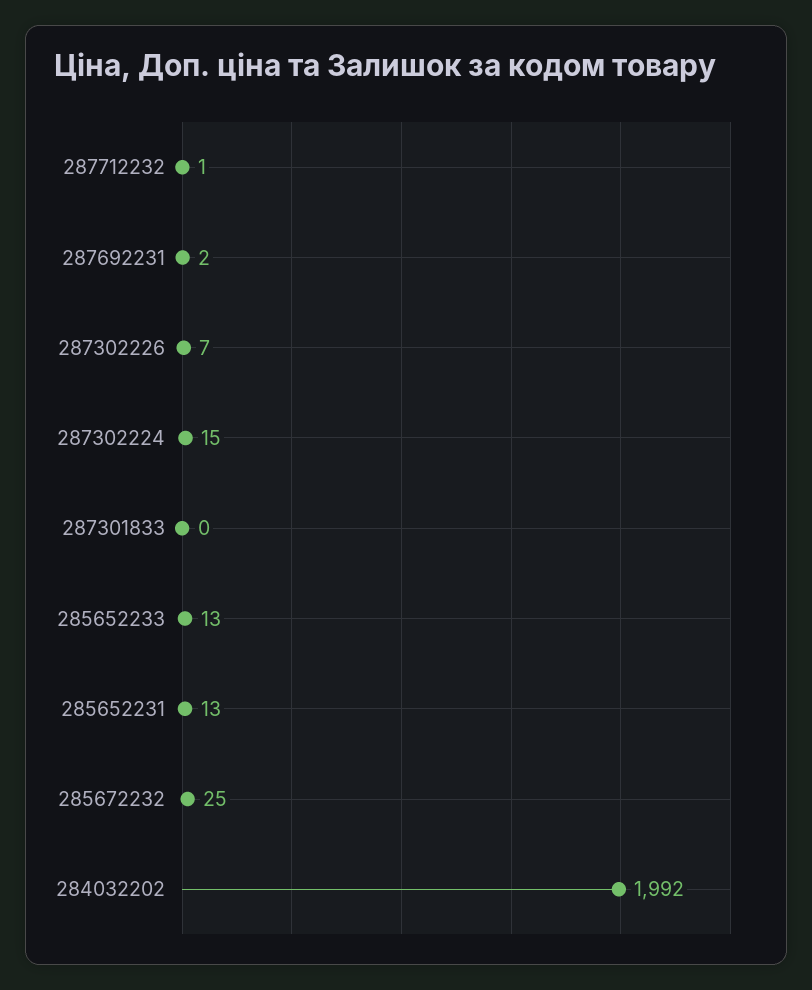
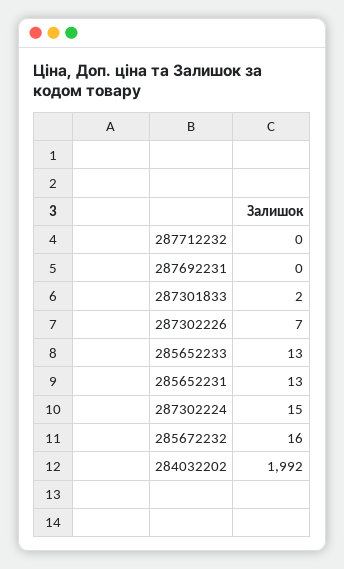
  {
-   "287712232": 1,
+   "287712232": 0,
-   "287692231": 2,
+   "287692231": 0,
    "287302226": 7,
    "287302224": 15,
-   "287301833": 0,
+   "287301833": 2,
    "285652233": 13,
    "285652231": 13,
-   "285672232": 25,
+   "285672232": 16,
    "284032202": 1992
  }

